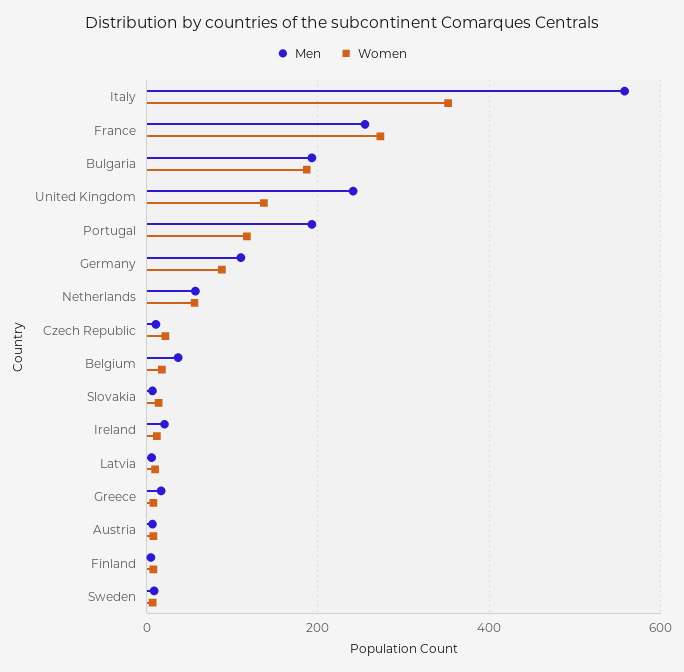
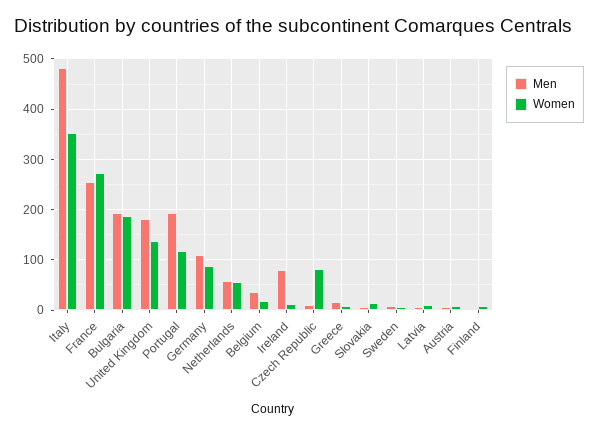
  {
    "Men": {
-     "Italy": 560,
+     "Italy": 480,
      "France": 260,
      "Bulgaria": 200,
-     "United Kingdom": 240,
+     "United Kingdom": 180,
      "Portugal": 200,
      "Germany": 120,
      "Netherlands": 60,
      "Czech Republic": 20,
      "Belgium": 40,
      "Slovakia": 0,
-     "Ireland": 20,
+     "Ireland": 80,
      "Latvia": 0,
      "Greece": 20,
      "Austria": 0,
      "Finland": 0,
      "Sweden": 0
    },
    "Women": {
      "Italy": 360,
      "France": 280,
      "Bulgaria": 180,
      "United Kingdom": 140,
      "Portugal": 120,
      "Germany": 80,
      "Netherlands": 60,
-     "Czech Republic": 20,
+     "Czech Republic": 80,
      "Belgium": 20,
      "Slovakia": 20,
      "Ireland": 20,
      "Latvia": 20,
      "Greece": 0,
      "Austria": 0,
      "Finland": 0,
      "Sweden": 0
    }
  }

